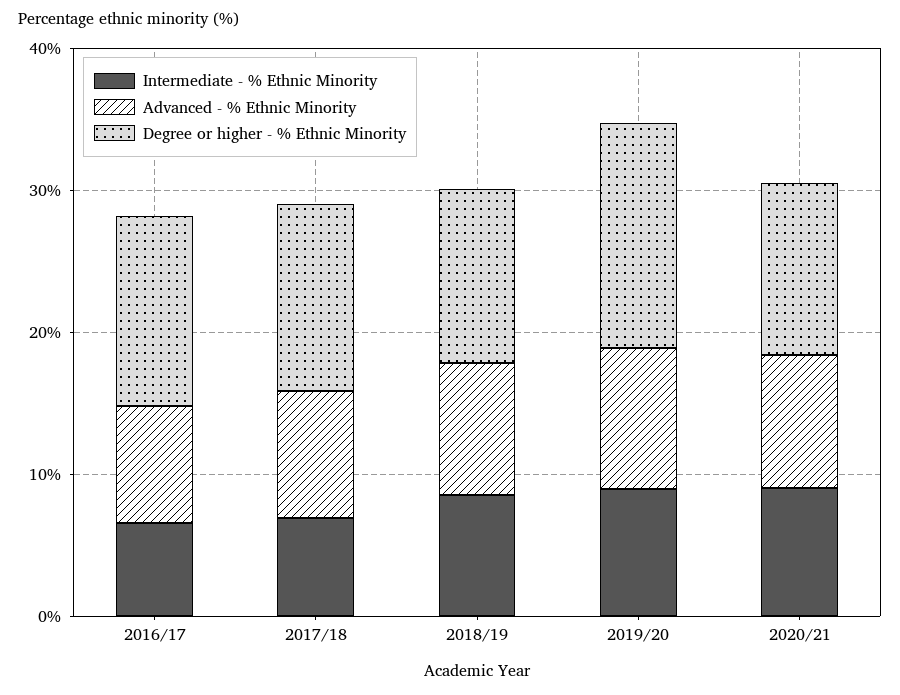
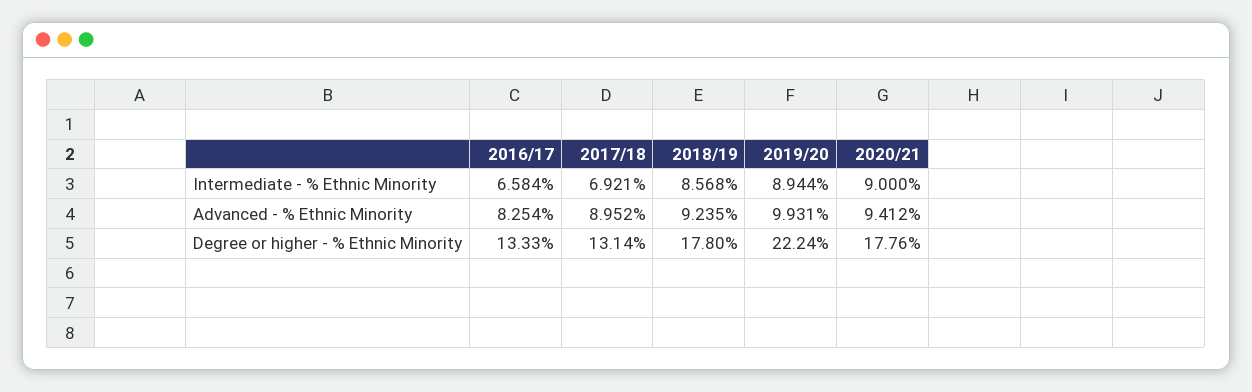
  {
    "Intermediate - % Ethnic Minority": {
      "2016/17": 6.584,
      "2017/18": 6.921,
      "2018/19": 8.568,
      "2019/20": 8.944,
      "2020/21": 9
    },
    "Advanced - % Ethnic Minority": {
      "2016/17": 8.254,
      "2017/18": 8.952,
      "2018/19": 9.235,
      "2019/20": 9.931,
      "2020/21": 9.412
    },
    "Degree or higher - % Ethnic Minority": {
      "2016/17": 13.33,
      "2017/18": 13.14,
-     "2018/19": 12,
+     "2018/19": 17.8,
-     "2019/20": 16,
+     "2019/20": 22.24,
-     "2020/21": 12
+     "2020/21": 17.76
    }
  }

